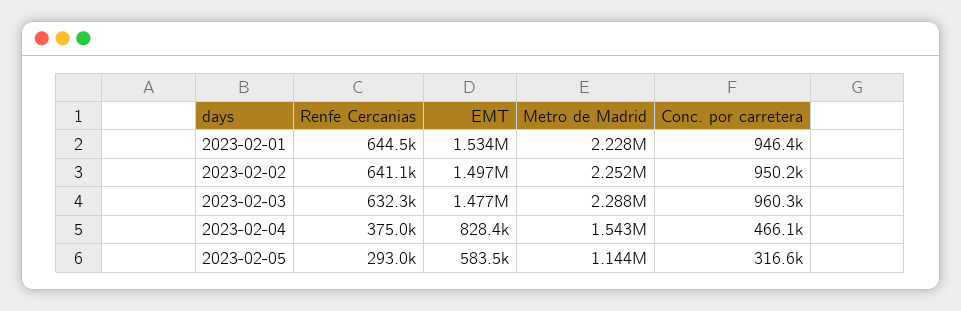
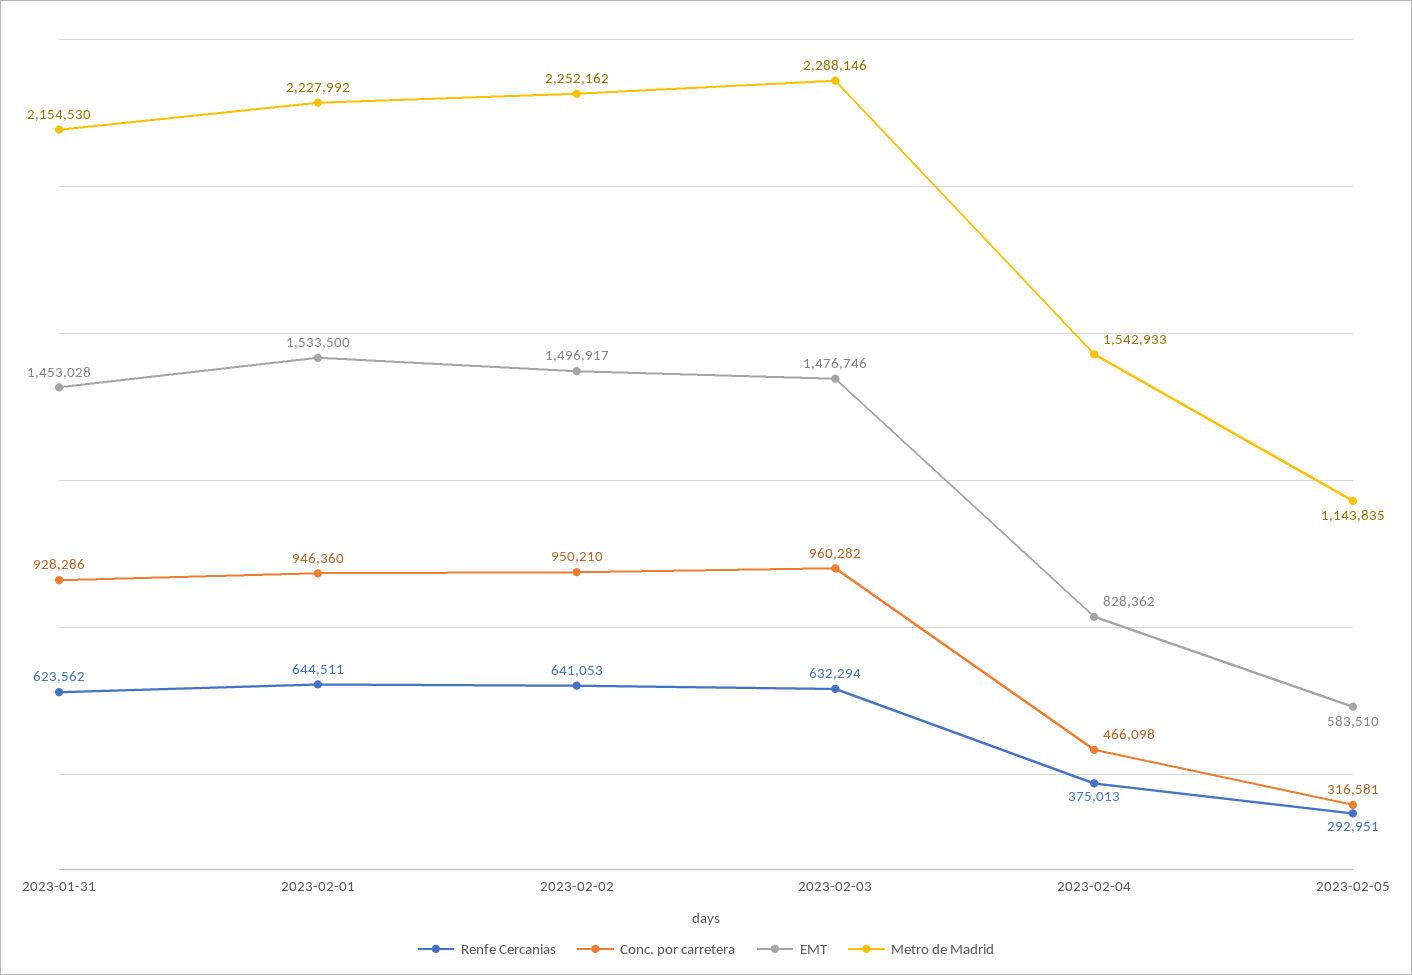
  {
    "Renfe Cercanias": {
      "2023-02-01": 644511,
      "2023-02-02": 641053,
      "2023-02-03": 632294,
      "2023-02-04": 375013,
-     "2023-02-05": 292951
+     "2023-02-05": 292951,
+     "2023-01-31": 623562
    },
    "EMT": {
      "2023-02-01": 1533500,
      "2023-02-02": 1496917,
      "2023-02-03": 1476746,
      "2023-02-04": 828362,
-     "2023-02-05": 583510
+     "2023-02-05": 583510,
+     "2023-01-31": 1453028
    },
    "Metro de Madrid": {
      "2023-02-01": 2227992,
      "2023-02-02": 2252162,
      "2023-02-03": 2288146,
      "2023-02-04": 1542933,
-     "2023-02-05": 1143835
+     "2023-02-05": 1143835,
+     "2023-01-31": 2154530
    },
    "Conc. por carretera": {
      "2023-02-01": 946360,
      "2023-02-02": 950210,
      "2023-02-03": 960282,
      "2023-02-04": 466098,
-     "2023-02-05": 316581
+     "2023-02-05": 316581,
+     "2023-01-31": 928286
    }
  }

